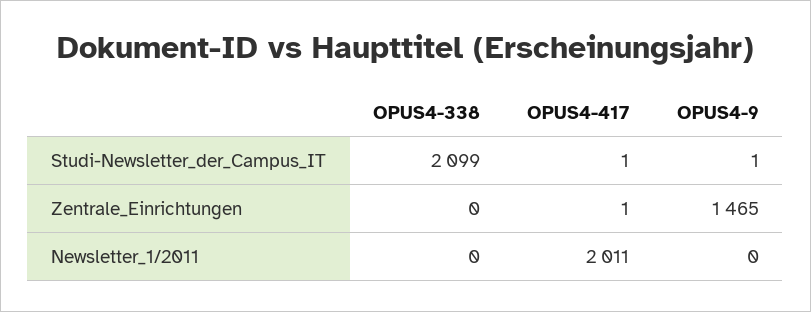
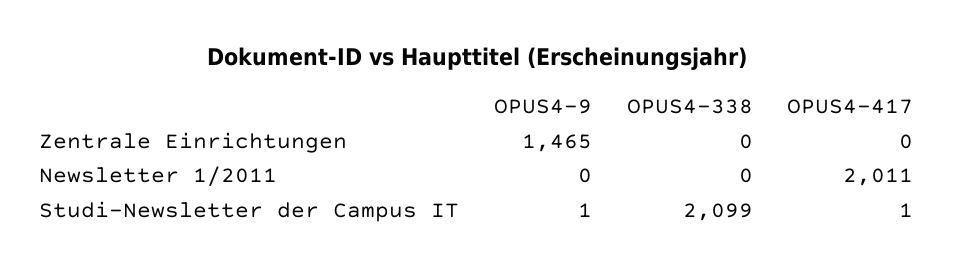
  {
    "OPUS4-338": {
      "Studi-Newsletter_der_Campus_IT": 2099,
      "Zentrale_Einrichtungen": 0,
      "Newsletter_1/2011": 0
    },
    "OPUS4-417": {
      "Studi-Newsletter_der_Campus_IT": 1,
-     "Zentrale_Einrichtungen": 1,
+     "Zentrale_Einrichtungen": 0,
      "Newsletter_1/2011": 2011
    },
    "OPUS4-9": {
      "Studi-Newsletter_der_Campus_IT": 1,
      "Zentrale_Einrichtungen": 1465,
      "Newsletter_1/2011": 0
    }
  }

